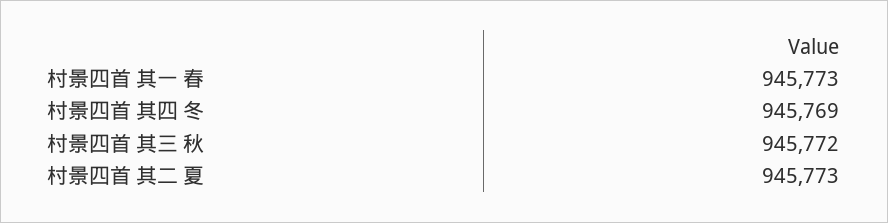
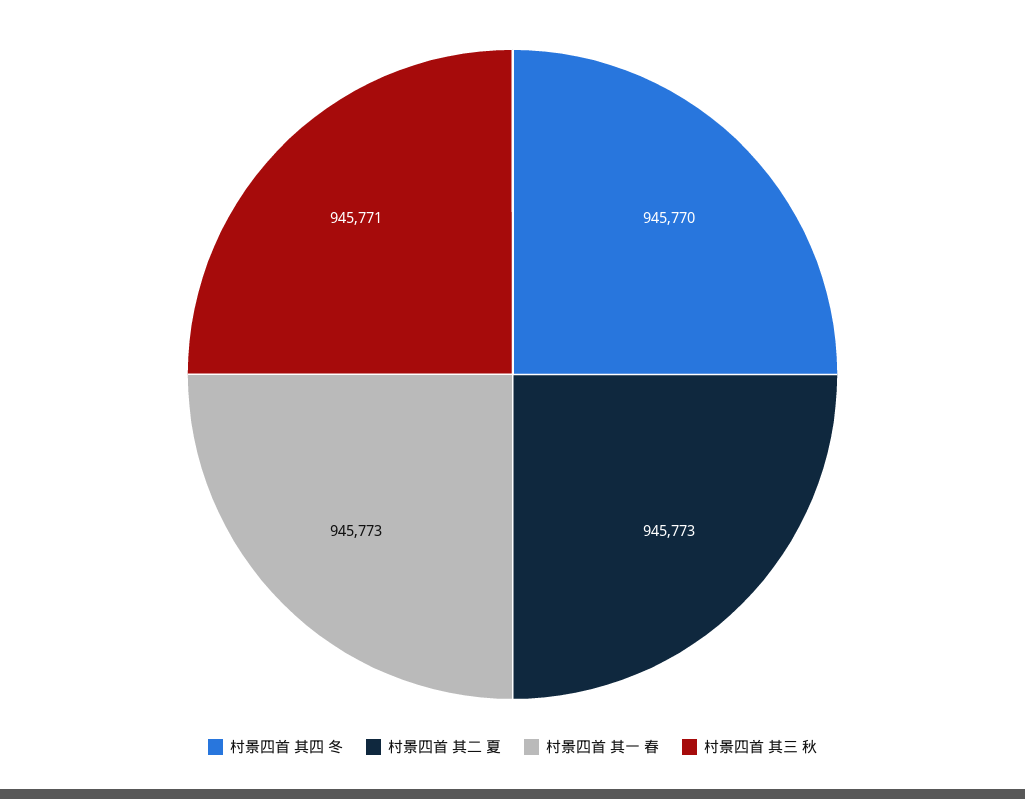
  {
    "村景四首 其一 春": 945773,
-   "村景四首 其四 冬": 945769,
+   "村景四首 其四 冬": 945770,
-   "村景四首 其三 秋": 945772,
+   "村景四首 其三 秋": 945771,
    "村景四首 其二 夏": 945773
  }

